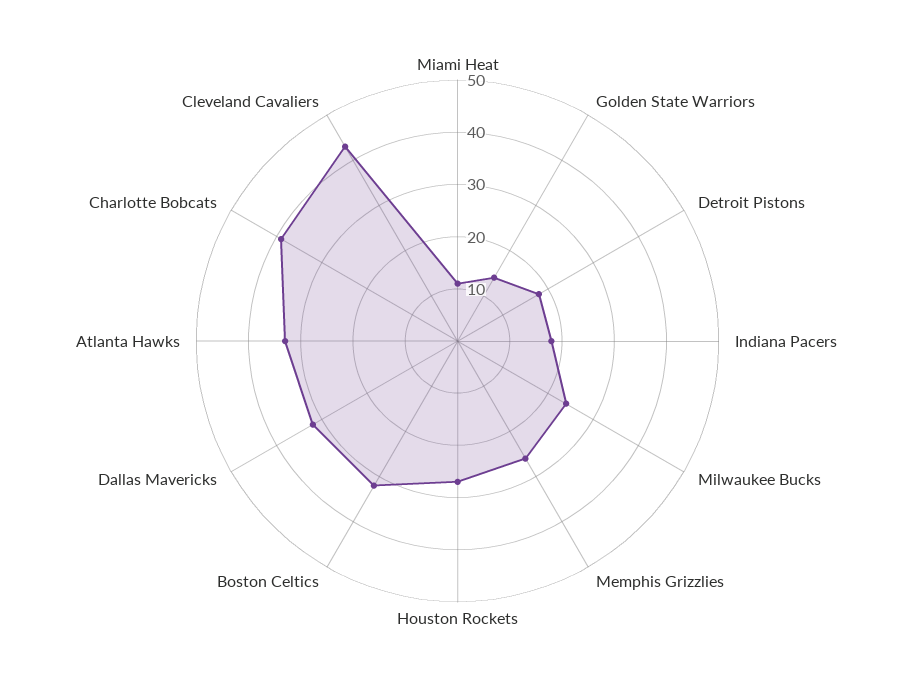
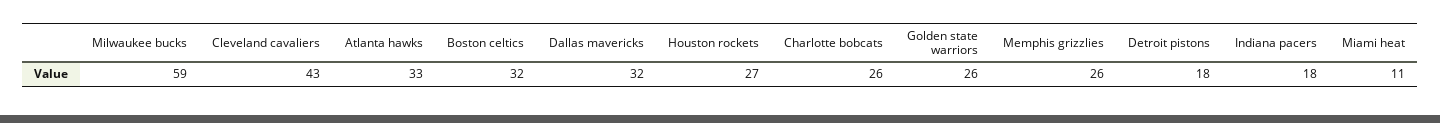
  {
    "Miami Heat": 11,
-   "Golden State Warriors": 15,
+   "Golden State Warriors": 26,
    "Detroit Pistons": 18,
    "Indiana Pacers": 18,
-   "Milwaukee Bucks": 25,
+   "Milwaukee Bucks": 59,
    "Memphis Grizzlies": 26,
    "Houston Rockets": 27,
    "Boston Celtics": 32,
    "Dallas Mavericks": 32,
    "Atlanta Hawks": 33,
-   "Charlotte Bobcats": 40,
+   "Charlotte Bobcats": 26,
    "Cleveland Cavaliers": 43
  }

